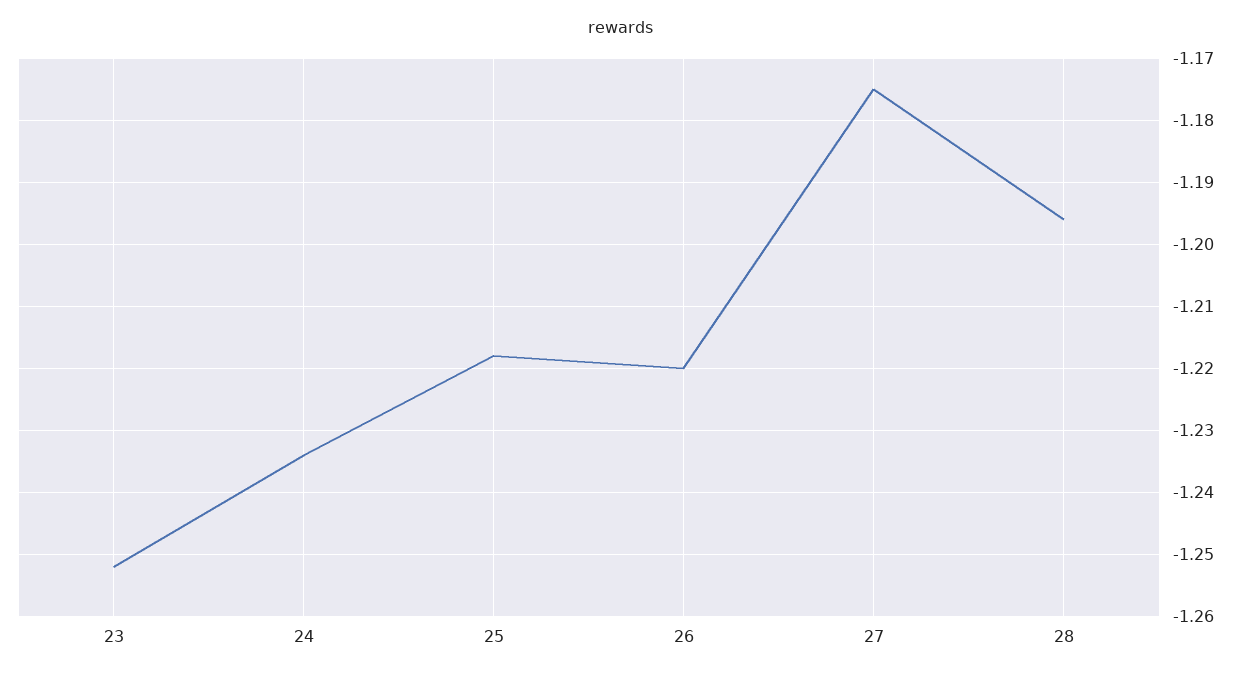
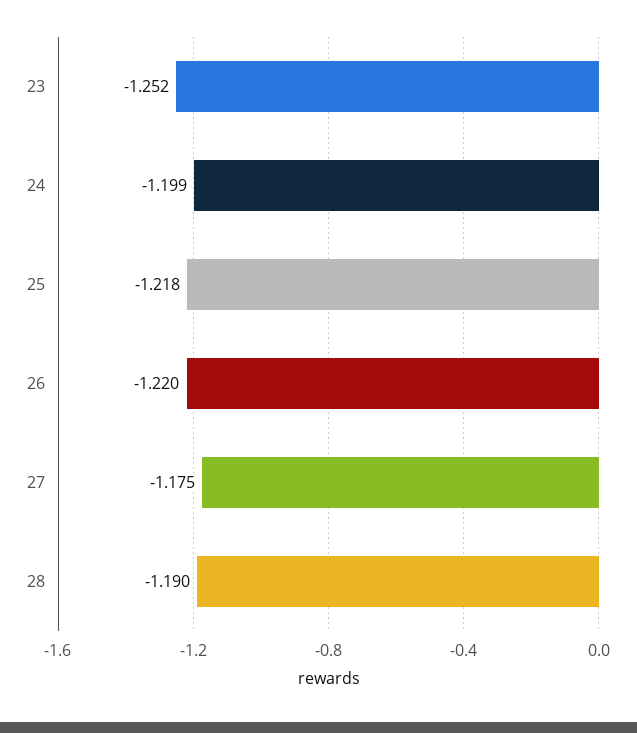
  {
    "23": -1.252,
-   "24": -1.234,
+   "24": -1.199,
    "25": -1.218,
    "26": -1.22,
    "27": -1.175,
-   "28": -1.196
+   "28": -1.19
  }

